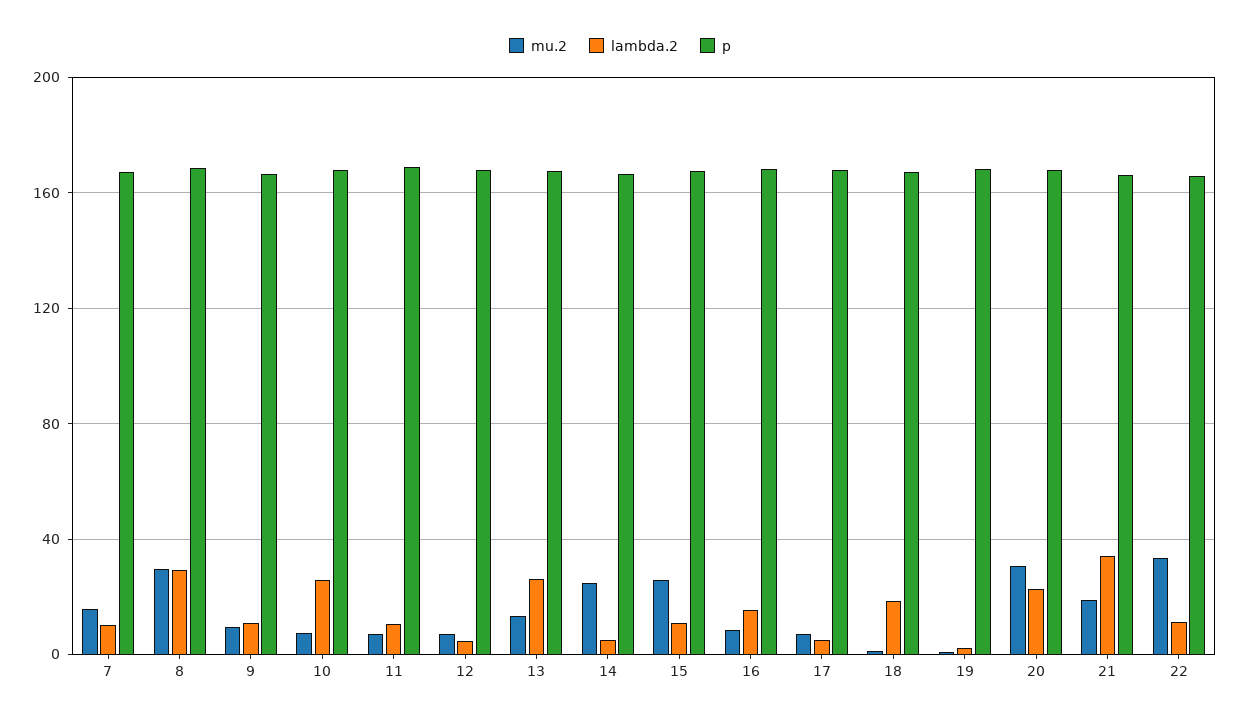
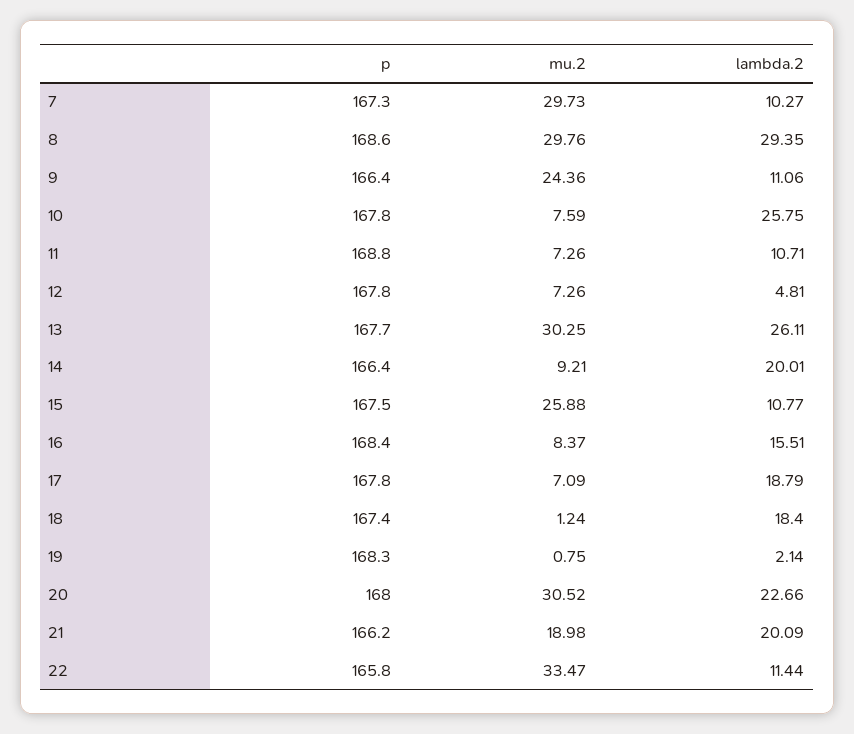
  {
    "mu.2": {
-     "7": 15,
+     "7": 29.73,
      "8": 29.76,
-     "9": 10,
+     "9": 24.36,
      "10": 7.59,
      "11": 7.26,
      "12": 7.26,
-     "13": 15,
+     "13": 30.25,
-     "14": 25,
+     "14": 9.21,
      "15": 25.88,
      "16": 8.37,
      "17": 7.09,
      "18": 1.24,
      "19": 0.75,
      "20": 30.52,
      "21": 18.98,
      "22": 33.47
    },
    "lambda.2": {
      "7": 10.27,
      "8": 29.35,
      "9": 11.06,
      "10": 25.75,
      "11": 10.71,
      "12": 4.81,
      "13": 26.11,
-     "14": 5,
+     "14": 20.01,
      "15": 10.77,
      "16": 15.51,
-     "17": 5,
+     "17": 18.79,
      "18": 18.4,
      "19": 2.14,
      "20": 22.66,
-     "21": 35,
+     "21": 20.09,
      "22": 11.44
    },
    "p": {
      "7": 167.3,
      "8": 168.6,
      "9": 166.4,
      "10": 167.8,
      "11": 168.8,
      "12": 167.8,
      "13": 167.7,
      "14": 166.4,
      "15": 167.5,
      "16": 168.4,
      "17": 167.8,
      "18": 167.4,
      "19": 168.3,
      "20": 168,
      "21": 166.2,
      "22": 165.8
    }
  }

